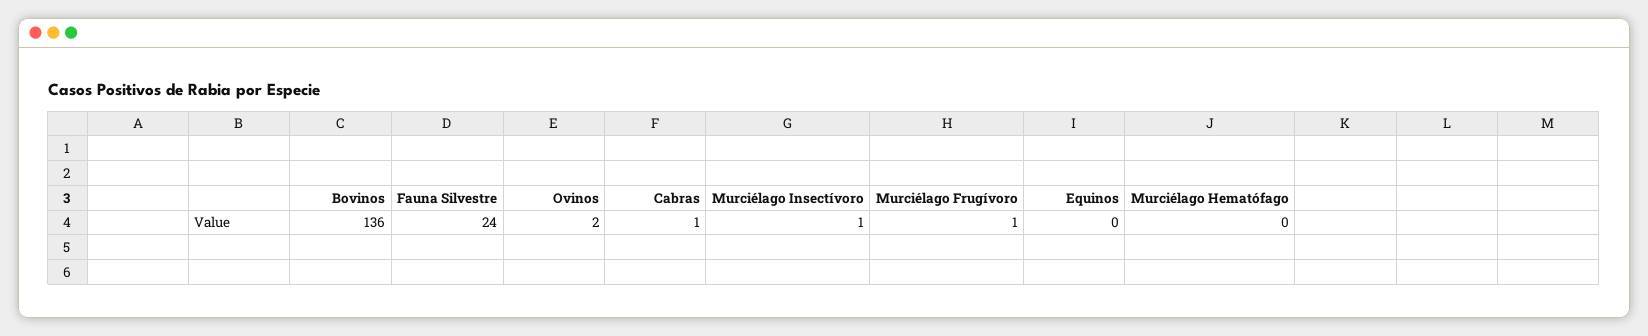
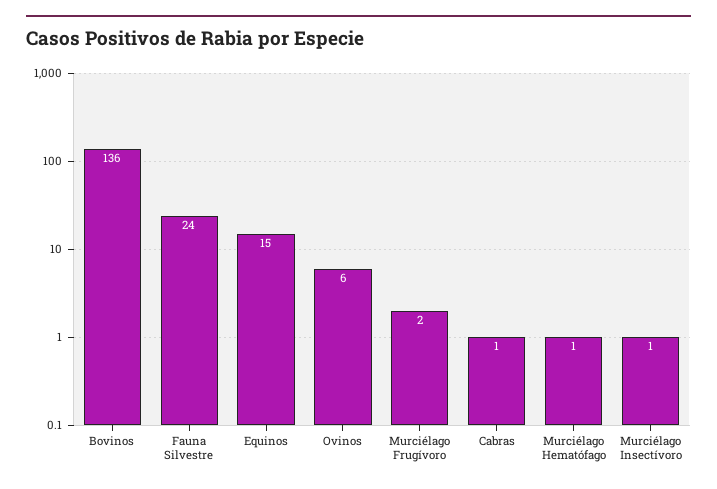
  {
    "Bovinos": 136,
    "Fauna Silvestre": 24,
-   "Ovinos": 2,
+   "Ovinos": 6,
    "Cabras": 1,
    "Murciélago Insectívoro": 1,
-   "Murciélago Frugívoro": 1,
+   "Murciélago Frugívoro": 2,
-   "Equinos": 0,
+   "Equinos": 15,
-   "Murciélago Hematófago": 0
+   "Murciélago Hematófago": 1
  }

